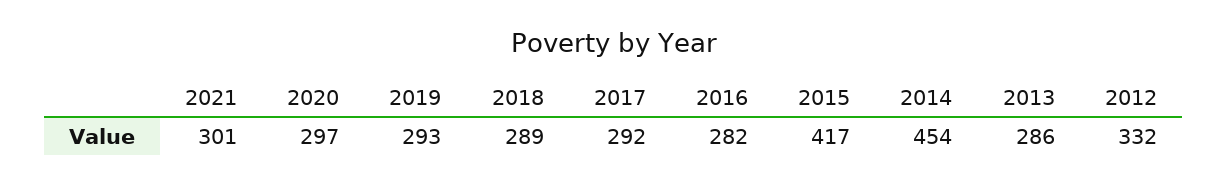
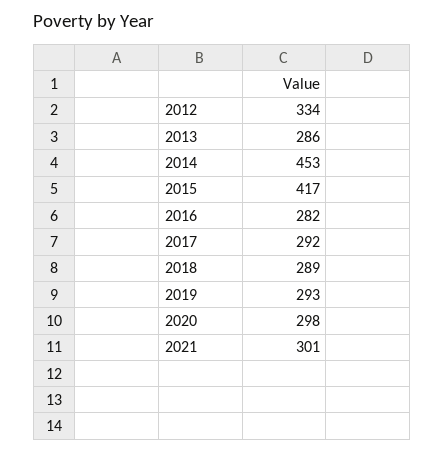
  {
    "2021": 301,
-   "2020": 297,
+   "2020": 298,
    "2019": 293,
    "2018": 289,
    "2017": 292,
    "2016": 282,
    "2015": 417,
-   "2014": 454,
+   "2014": 453,
    "2013": 286,
-   "2012": 332
+   "2012": 334
  }

